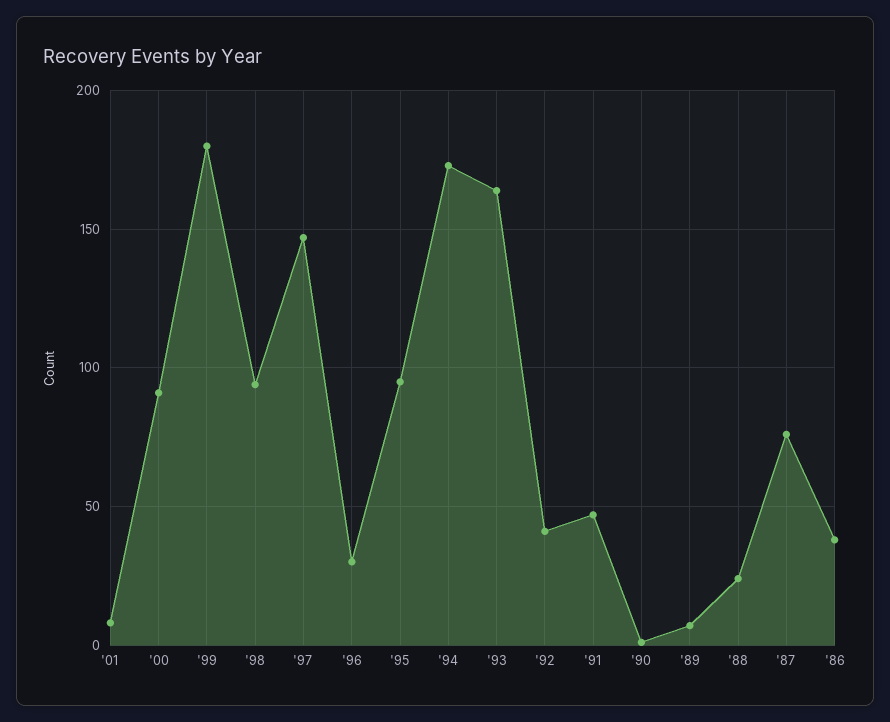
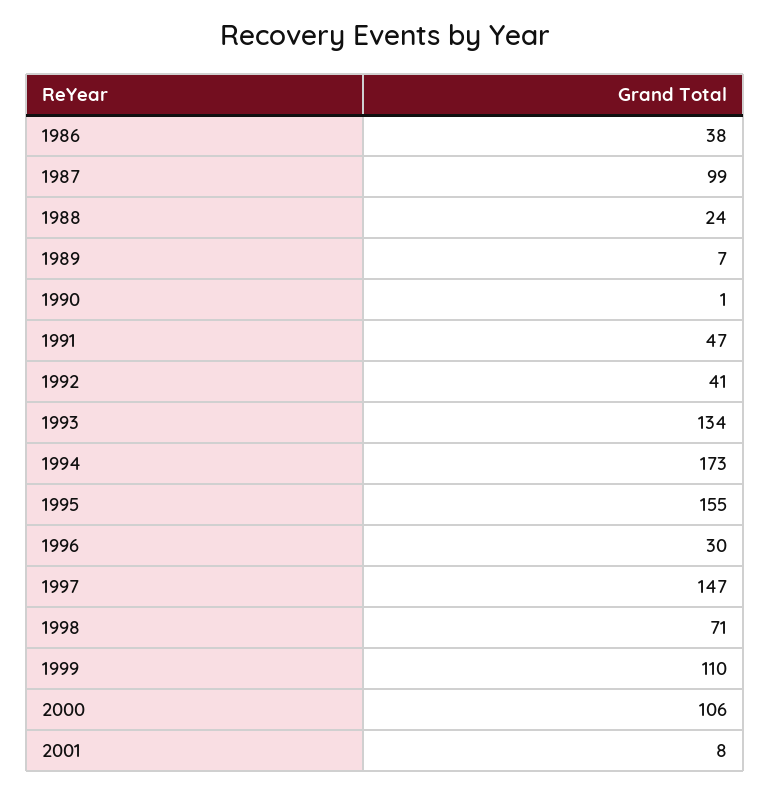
  {
    "'01": 8,
-   "'00": 90,
+   "'00": 106,
-   "'99": 180,
+   "'99": 110,
-   "'98": 95,
+   "'98": 71,
    "'97": 147,
    "'96": 30,
-   "'95": 95,
+   "'95": 155,
    "'94": 173,
-   "'93": 165,
+   "'93": 134,
    "'92": 41,
    "'91": 47,
    "'90": 1,
    "'89": 7,
    "'88": 24,
-   "'87": 75,
+   "'87": 99,
    "'86": 38
  }

